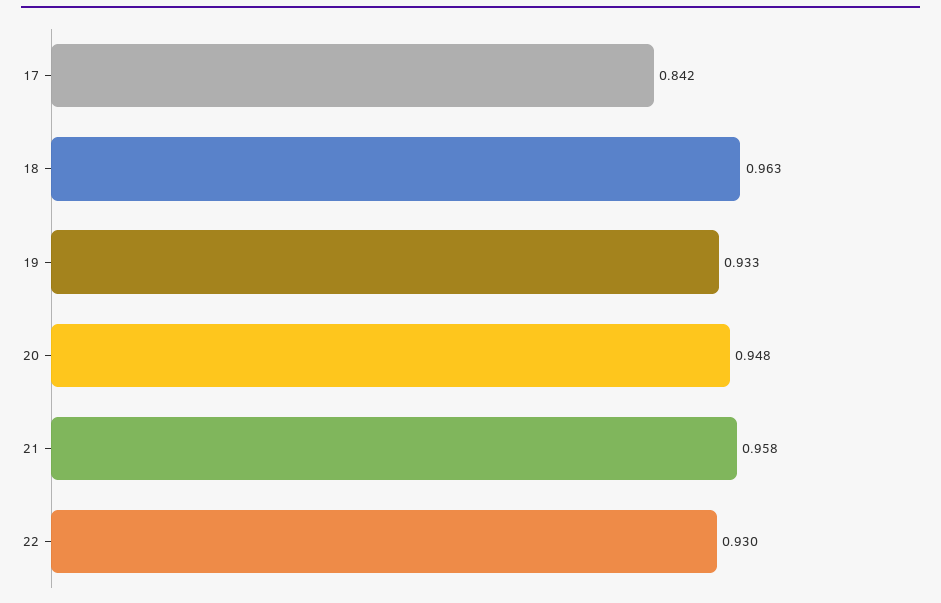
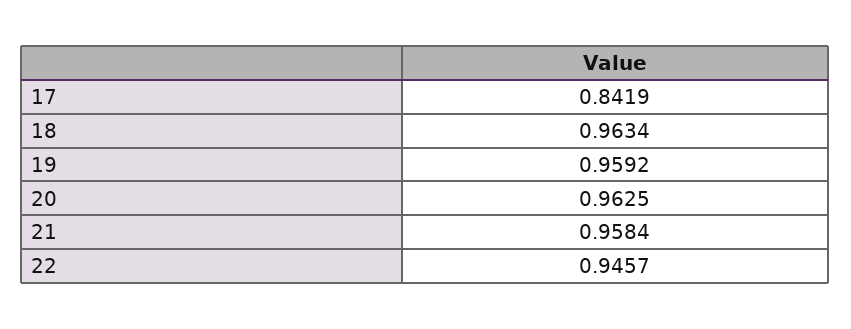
  {
    "17": 0.8419,
    "18": 0.9634,
-   "19": 0.933,
+   "19": 0.9592,
-   "20": 0.948,
+   "20": 0.9625,
    "21": 0.9584,
-   "22": 0.93
+   "22": 0.9457
  }

